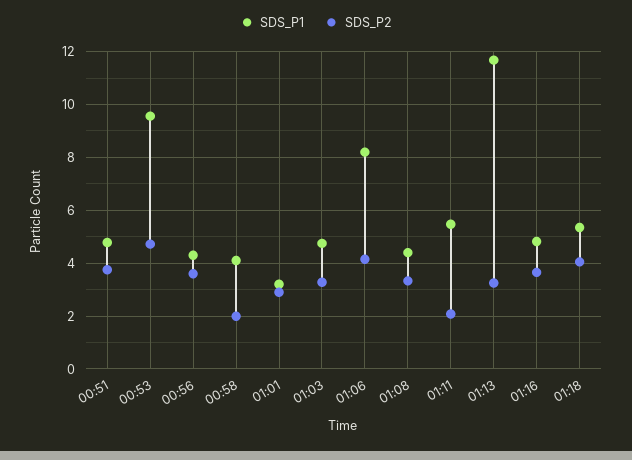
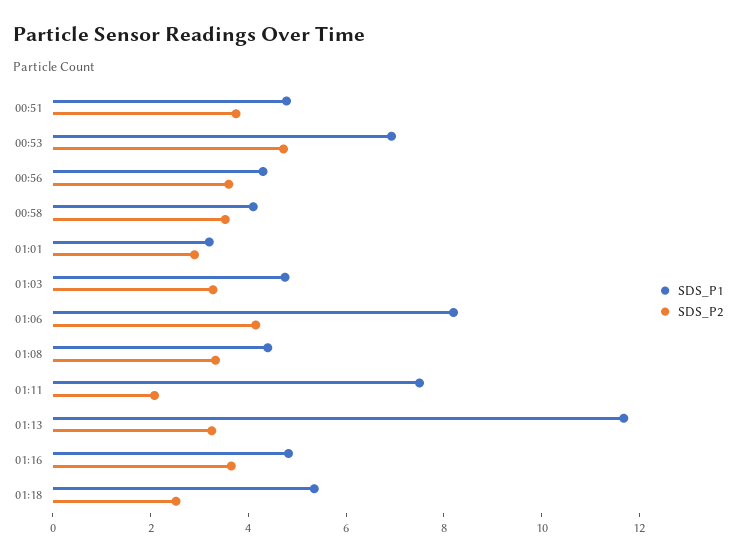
  {
    "SDS_P1": {
      "00:51": 4.75,
-     "00:53": 9.5,
+     "00:53": 7,
      "00:56": 4.25,
      "00:58": 4,
      "01:01": 3.25,
      "01:03": 4.75,
      "01:06": 8.25,
      "01:08": 4.5,
-     "01:11": 5.5,
+     "01:11": 7.5,
      "01:13": 11.75,
      "01:16": 4.75,
      "01:18": 5.25
    },
    "SDS_P2": {
      "00:51": 3.75,
      "00:53": 4.75,
      "00:56": 3.5,
-     "00:58": 2,
+     "00:58": 3.5,
      "01:01": 3,
      "01:03": 3.25,
      "01:06": 4.25,
      "01:08": 3.25,
      "01:11": 2,
      "01:13": 3.25,
      "01:16": 3.75,
-     "01:18": 4
+     "01:18": 2.5
    }
  }

